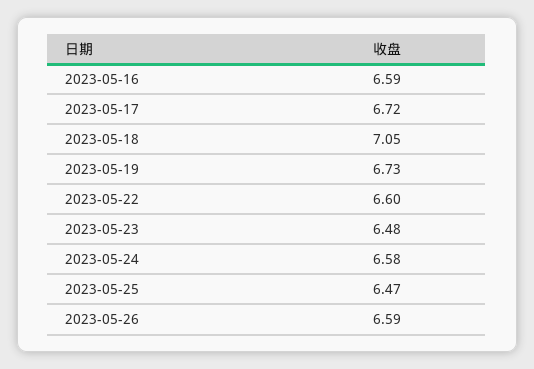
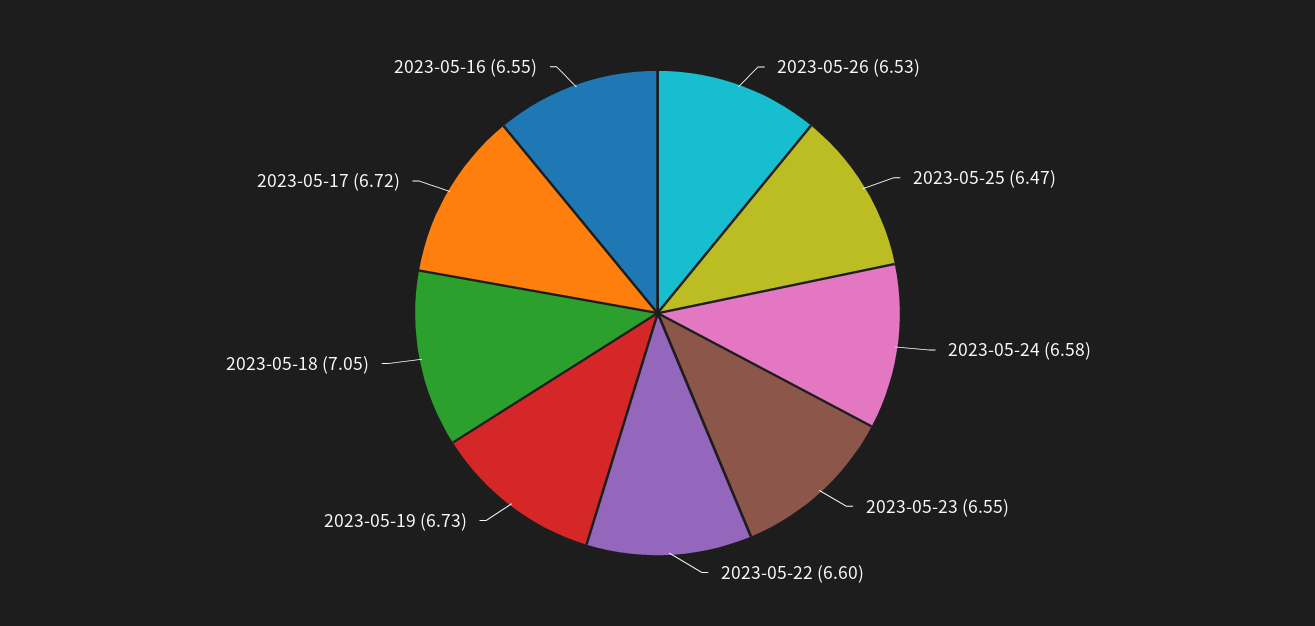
  {
-   "2023-05-16": 6.59,
+   "2023-05-16": 6.55,
    "2023-05-17": 6.72,
    "2023-05-18": 7.05,
    "2023-05-19": 6.73,
    "2023-05-22": 6.6,
-   "2023-05-23": 6.48,
+   "2023-05-23": 6.55,
    "2023-05-24": 6.58,
    "2023-05-25": 6.47,
-   "2023-05-26": 6.59
+   "2023-05-26": 6.53
  }

